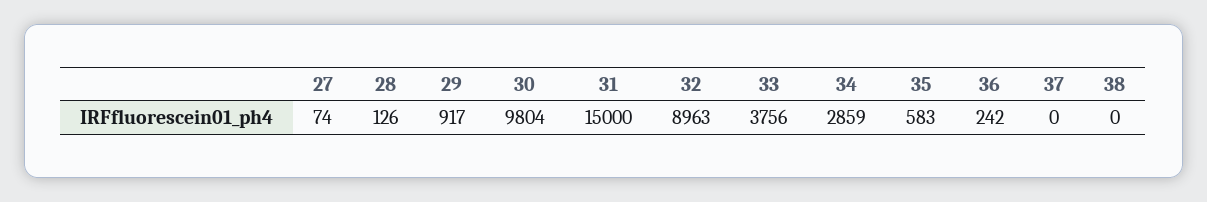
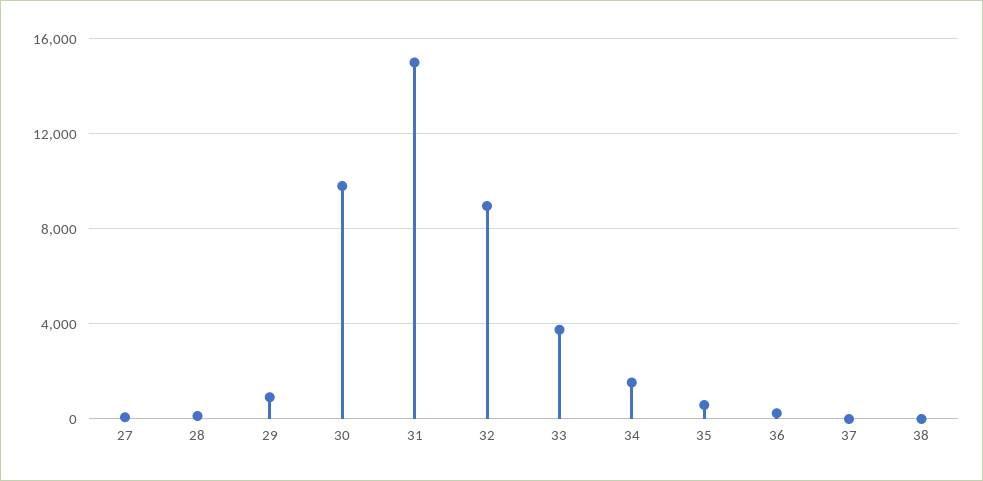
  {
    "27": 74,
    "28": 126,
    "29": 917,
    "30": 9804,
    "31": 15000,
    "32": 8963,
    "33": 3756,
-   "34": 2859,
+   "34": 1500,
    "35": 583,
    "36": 242,
    "37": 0,
    "38": 0
  }

